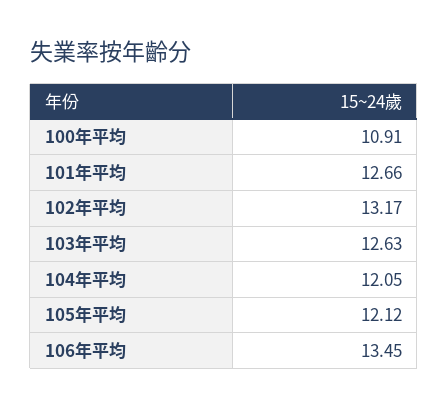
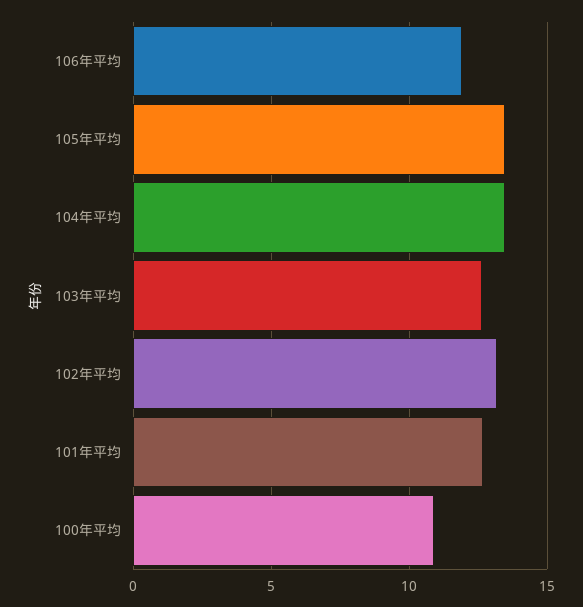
  {
    "100年平均": 10.91,
    "101年平均": 12.66,
    "102年平均": 13.17,
    "103年平均": 12.63,
-   "104年平均": 12.05,
+   "104年平均": 13.5,
-   "105年平均": 12.12,
+   "105年平均": 13.5,
-   "106年平均": 13.45
+   "106年平均": 12
  }

